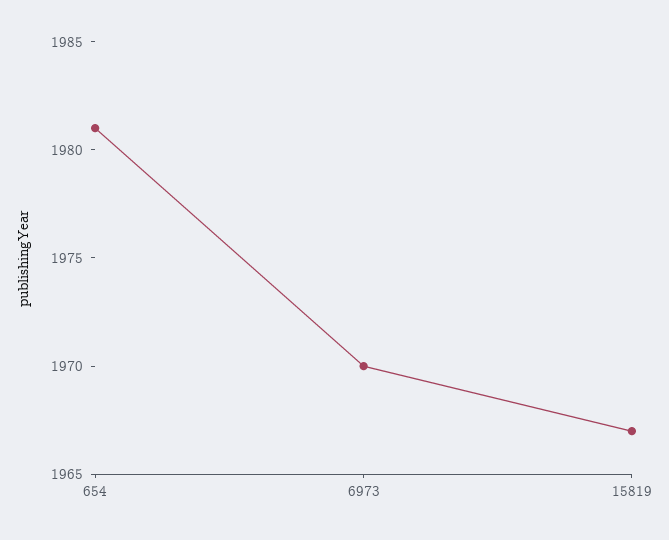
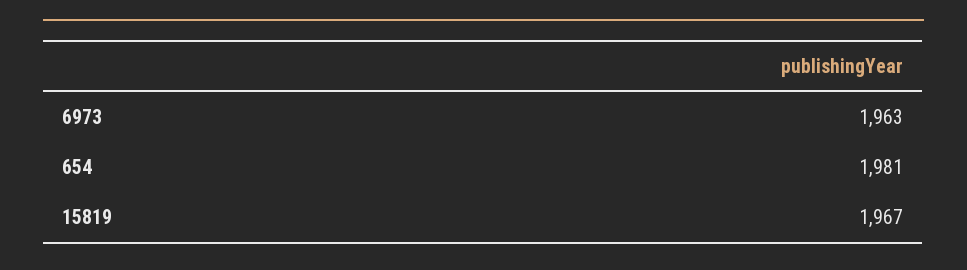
  {
    "654": 1981,
-   "6973": 1970,
+   "6973": 1963,
    "15819": 1967
  }

